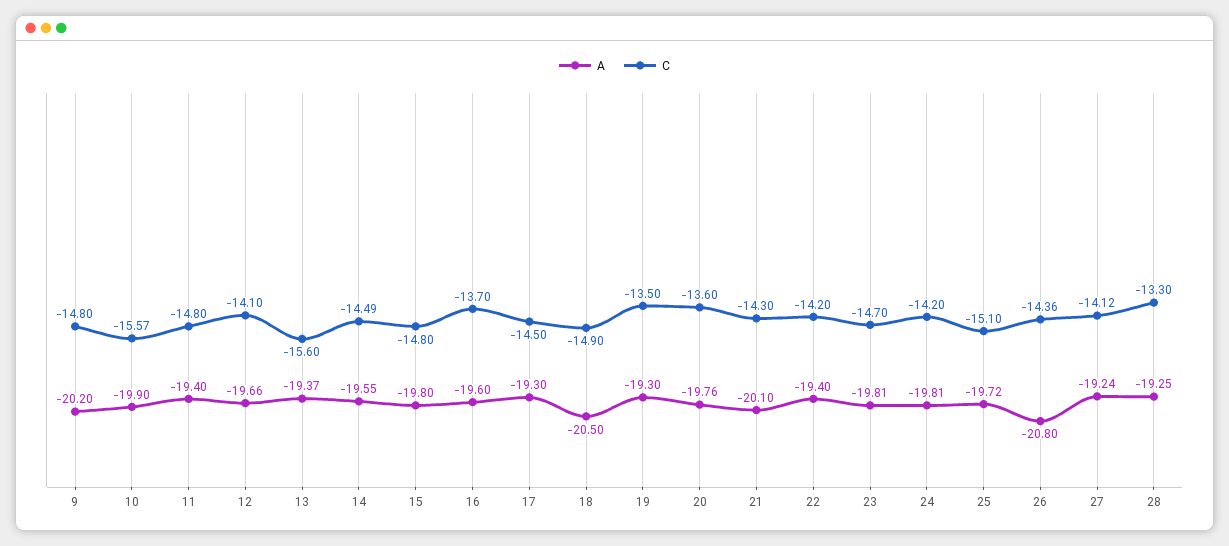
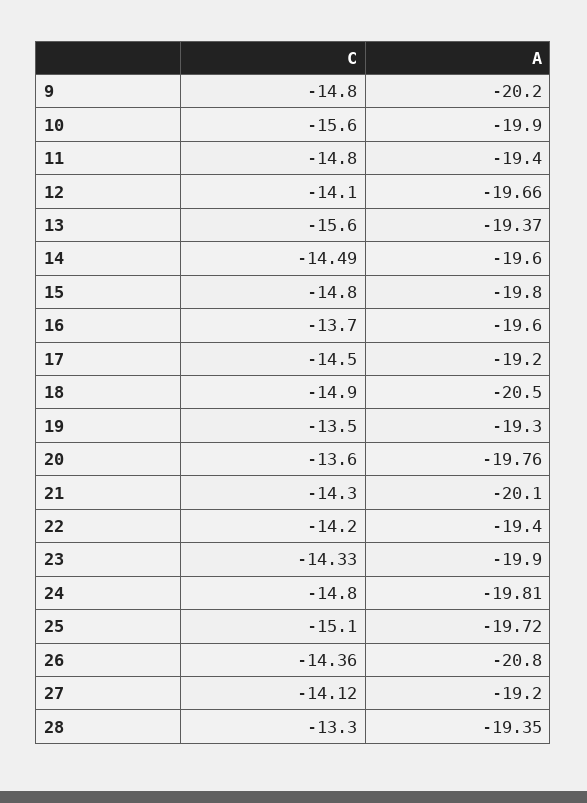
  {
    "A": {
      "9": -20.2,
      "10": -19.9,
      "11": -19.4,
      "12": -19.66,
      "13": -19.37,
-     "14": -19.55,
+     "14": -19.6,
      "15": -19.8,
      "16": -19.6,
-     "17": -19.3,
+     "17": -19.2,
      "18": -20.5,
      "19": -19.3,
      "20": -19.76,
      "21": -20.1,
      "22": -19.4,
-     "23": -19.81,
+     "23": -19.9,
      "24": -19.81,
      "25": -19.72,
      "26": -20.8,
-     "27": -19.24,
+     "27": -19.2,
-     "28": -19.25
+     "28": -19.35
    },
    "C": {
      "9": -14.8,
-     "10": -15.57,
+     "10": -15.6,
      "11": -14.8,
      "12": -14.1,
      "13": -15.6,
      "14": -14.49,
      "15": -14.8,
      "16": -13.7,
      "17": -14.5,
      "18": -14.9,
      "19": -13.5,
      "20": -13.6,
      "21": -14.3,
      "22": -14.2,
-     "23": -14.7,
+     "23": -14.33,
-     "24": -14.2,
+     "24": -14.8,
      "25": -15.1,
      "26": -14.36,
      "27": -14.12,
      "28": -13.3
    }
  }

